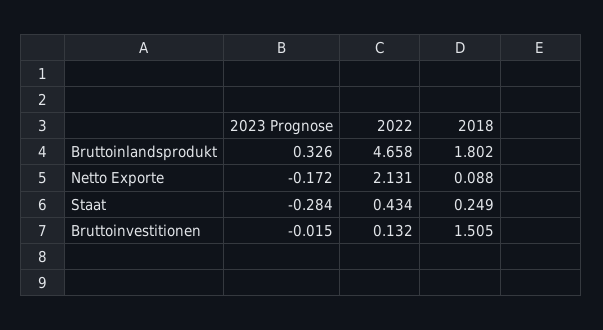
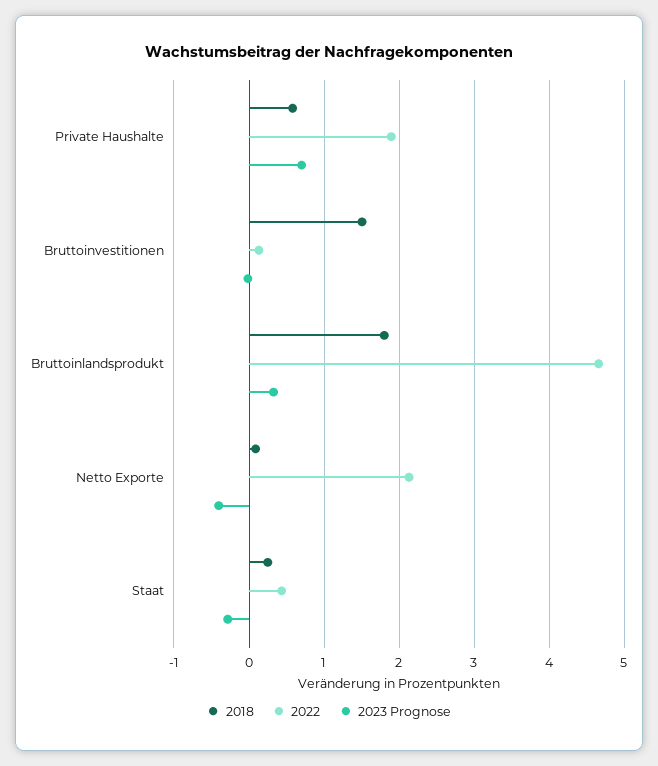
  {
    "2023 Prognose": {
      "Bruttoinlandsprodukt": 0.326,
-     "Netto Exporte": -0.172,
+     "Netto Exporte": -0.4,
      "Staat": -0.284,
-     "Bruttoinvestitionen": -0.015
+     "Bruttoinvestitionen": -0.015,
+     "Private Haushalte": 0.7
    },
    "2022": {
      "Bruttoinlandsprodukt": 4.658,
      "Netto Exporte": 2.131,
      "Staat": 0.434,
-     "Bruttoinvestitionen": 0.132
+     "Bruttoinvestitionen": 0.132,
+     "Private Haushalte": 1.9
    },
    "2018": {
      "Bruttoinlandsprodukt": 1.802,
      "Netto Exporte": 0.088,
      "Staat": 0.249,
-     "Bruttoinvestitionen": 1.505
+     "Bruttoinvestitionen": 1.505,
+     "Private Haushalte": 0.6
    }
  }

